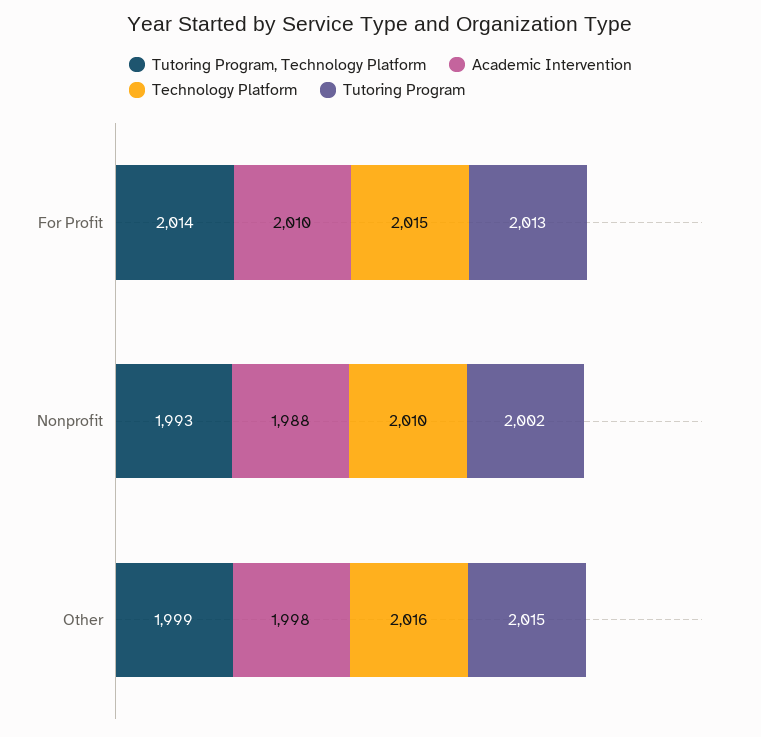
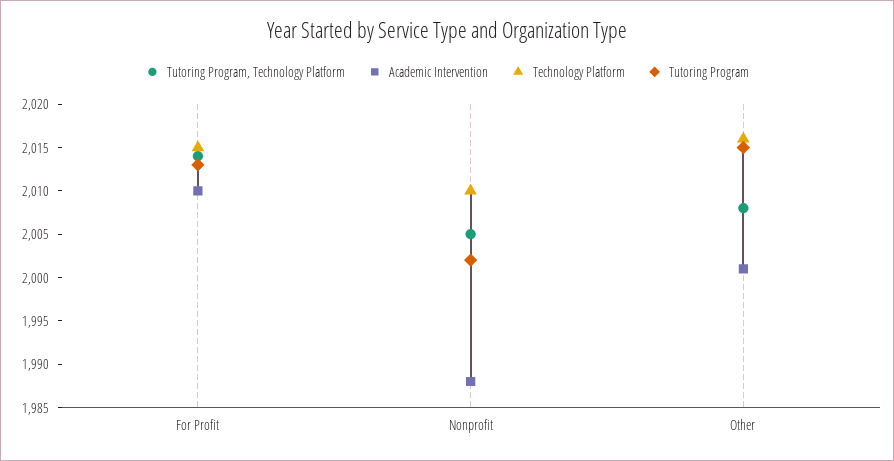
  {
    "Tutoring Program, Technology Platform": {
      "For Profit": 2014,
-     "Nonprofit": 1993,
+     "Nonprofit": 2005,
-     "Other": 1999
+     "Other": 2008
    },
    "Academic Intervention": {
      "For Profit": 2010,
      "Nonprofit": 1988,
-     "Other": 1998
+     "Other": 2001
    },
    "Technology Platform": {
      "For Profit": 2015,
      "Nonprofit": 2010,
      "Other": 2016
    },
    "Tutoring Program": {
      "For Profit": 2013,
      "Nonprofit": 2002,
      "Other": 2015
    }
  }

